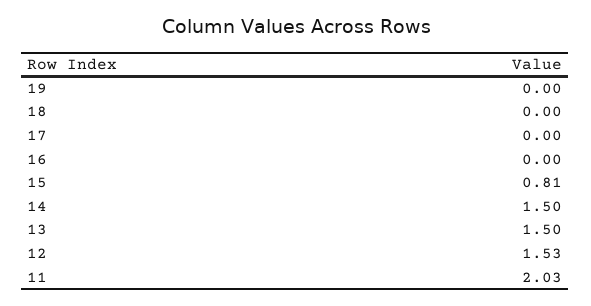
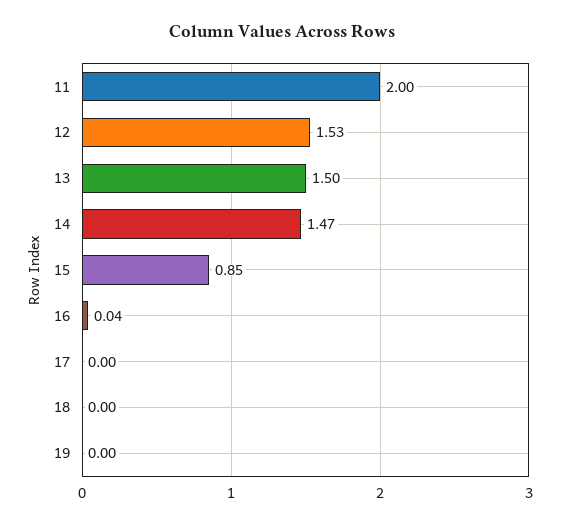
  {
    "19": 0,
    "18": 0,
    "17": 0,
-   "16": 0,
+   "16": 0.04,
-   "15": 0.81,
+   "15": 0.85,
-   "14": 1.5,
+   "14": 1.47,
    "13": 1.5,
    "12": 1.53,
-   "11": 2.03
+   "11": 2
  }

